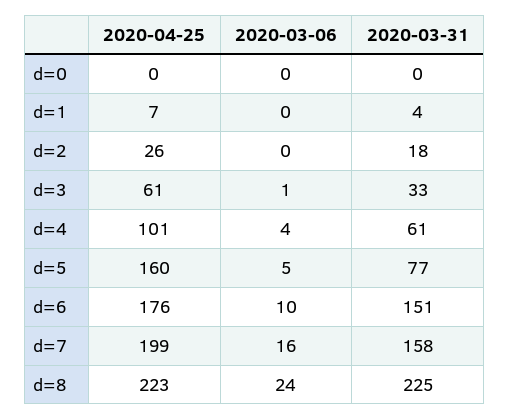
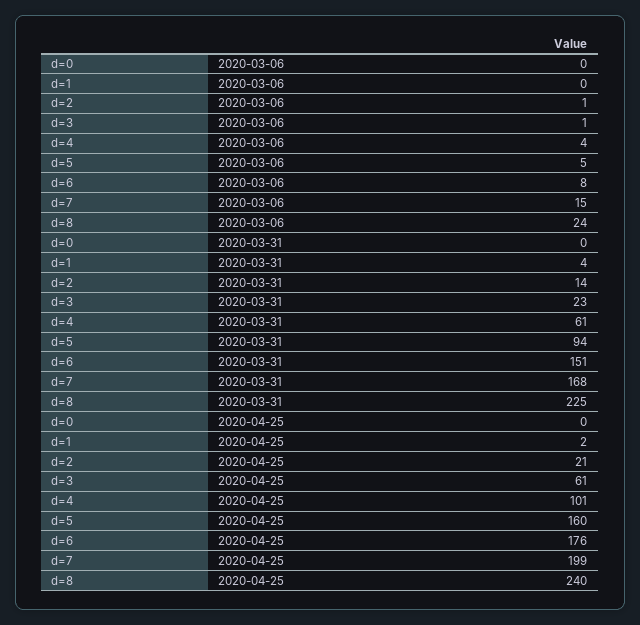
  {
    "2020-04-25": {
      "d=0": 0,
-     "d=1": 7,
+     "d=1": 2,
-     "d=2": 26,
+     "d=2": 21,
      "d=3": 61,
      "d=4": 101,
      "d=5": 160,
      "d=6": 176,
      "d=7": 199,
-     "d=8": 223
+     "d=8": 240
    },
    "2020-03-06": {
      "d=0": 0,
      "d=1": 0,
-     "d=2": 0,
+     "d=2": 1,
      "d=3": 1,
      "d=4": 4,
      "d=5": 5,
-     "d=6": 10,
+     "d=6": 8,
-     "d=7": 16,
+     "d=7": 15,
      "d=8": 24
    },
    "2020-03-31": {
      "d=0": 0,
      "d=1": 4,
-     "d=2": 18,
+     "d=2": 14,
-     "d=3": 33,
+     "d=3": 23,
      "d=4": 61,
-     "d=5": 77,
+     "d=5": 94,
      "d=6": 151,
-     "d=7": 158,
+     "d=7": 168,
      "d=8": 225
    }
  }

